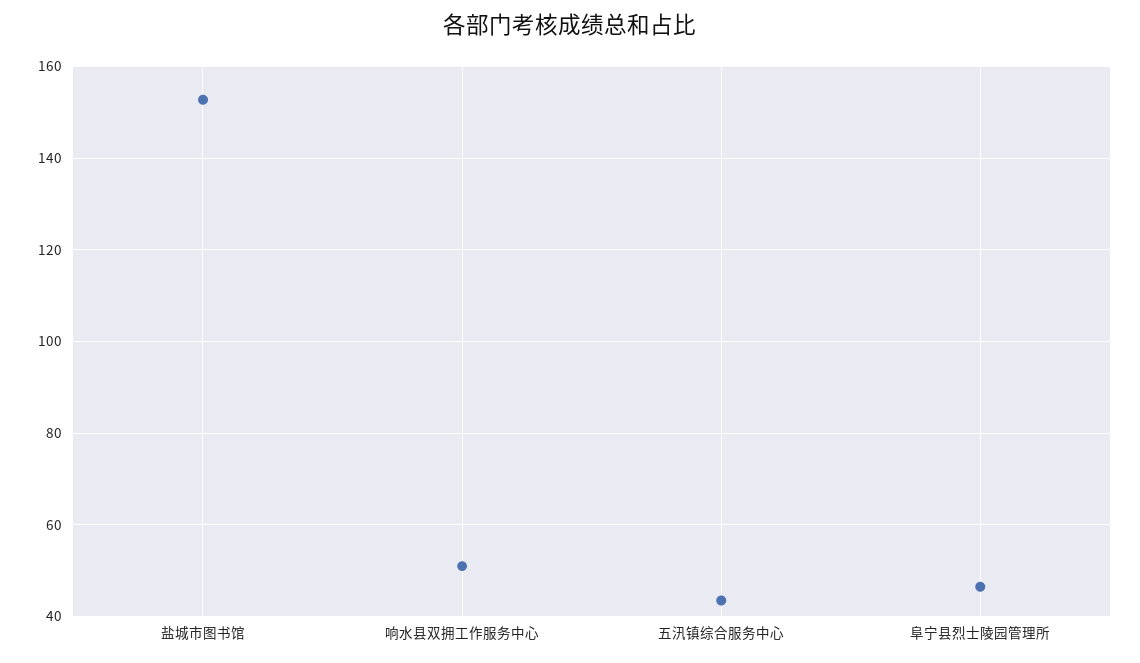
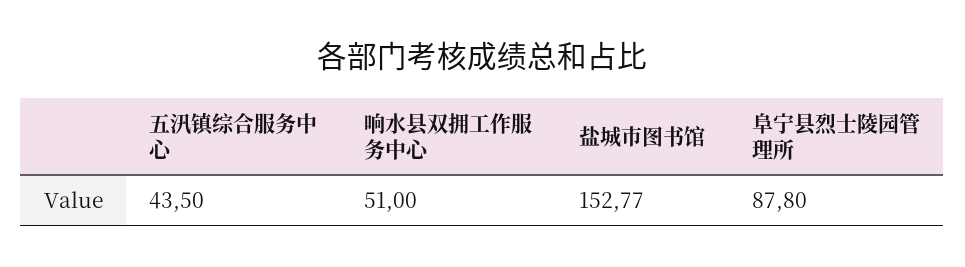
  {
    "盐城市图书馆": 152.77,
    "响水县双拥工作服务中心": 51,
    "五汛镇综合服务中心": 43.5,
-   "阜宁县烈士陵园管理所": 46
+   "阜宁县烈士陵园管理所": 87.8
  }

